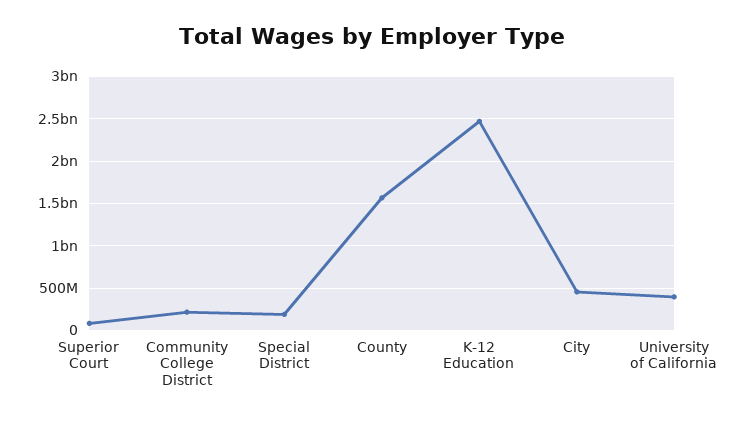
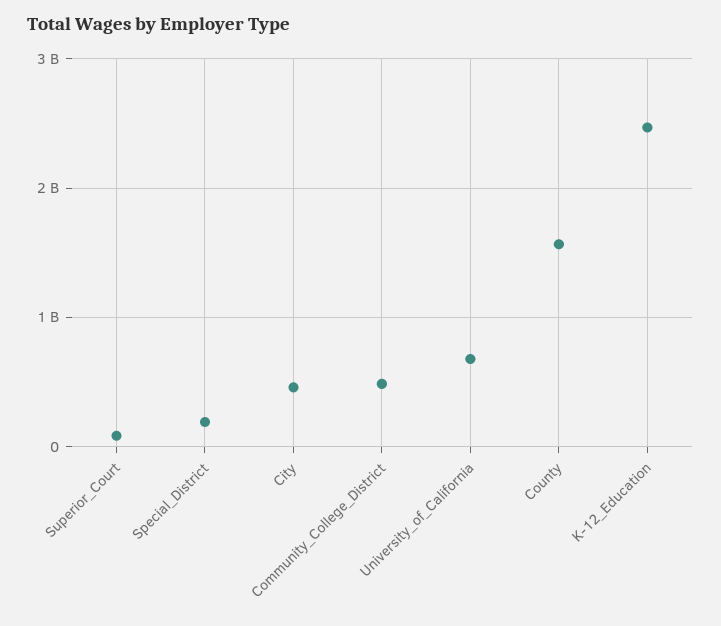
  {
    "Superior Court": 100000000,
-   "Community College District": 200000000,
+   "Community College District": 500000000,
    "Special District": 200000000,
    "County": 1600000000,
    "K-12 Education": 2500000000,
    "City": 500000000,
-   "University of California": 400000000
+   "University of California": 700000000
  }

